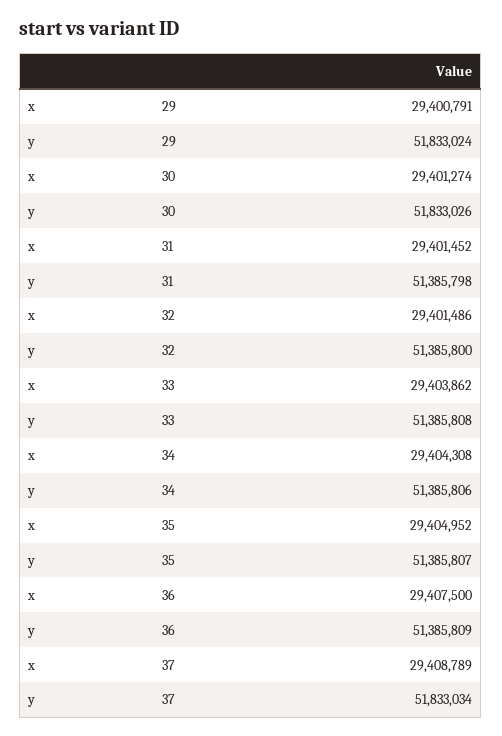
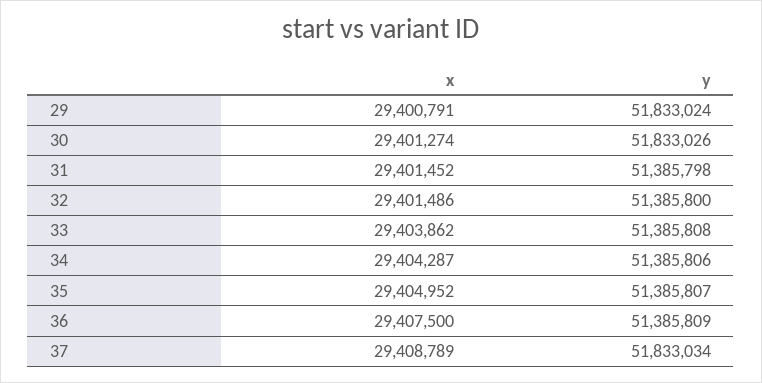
  {
    "x": {
      "29": 29400791,
      "30": 29401274,
      "31": 29401452,
      "32": 29401486,
      "33": 29403862,
-     "34": 29404308,
+     "34": 29404287,
      "35": 29404952,
      "36": 29407500,
      "37": 29408789
    },
    "y": {
      "29": 51833024,
      "30": 51833026,
      "31": 51385798,
      "32": 51385800,
      "33": 51385808,
      "34": 51385806,
      "35": 51385807,
      "36": 51385809,
      "37": 51833034
    }
  }

